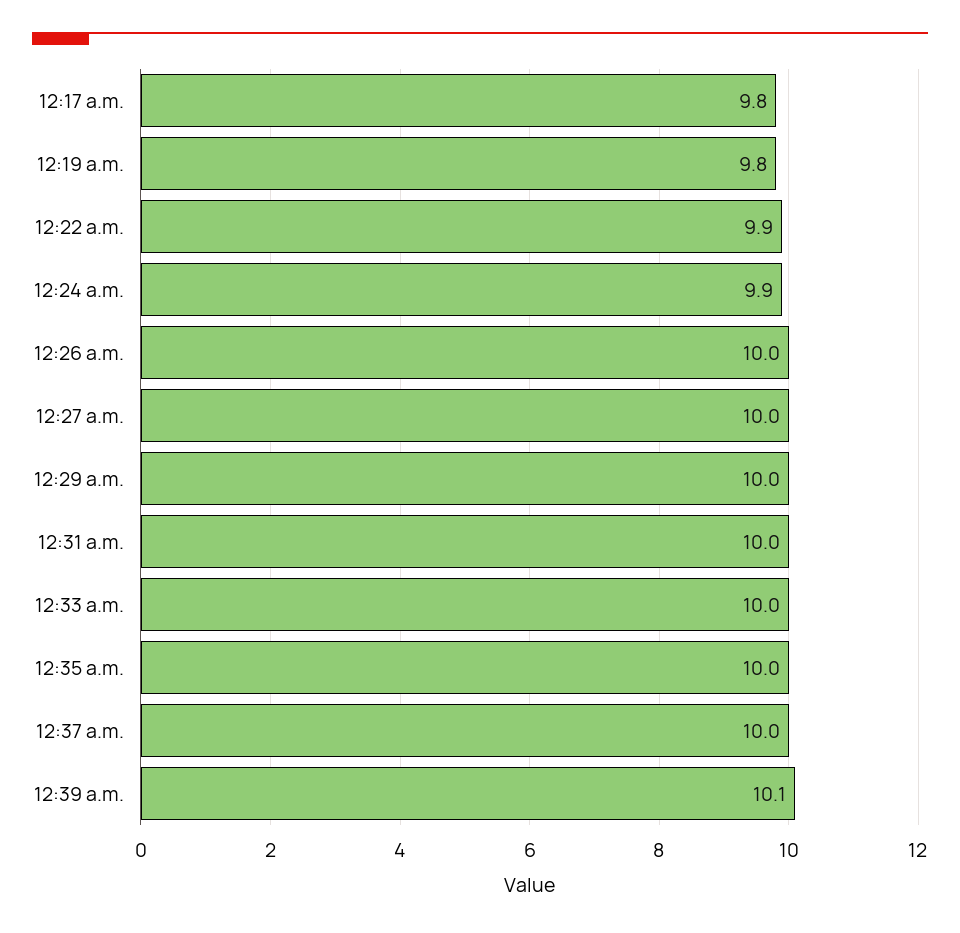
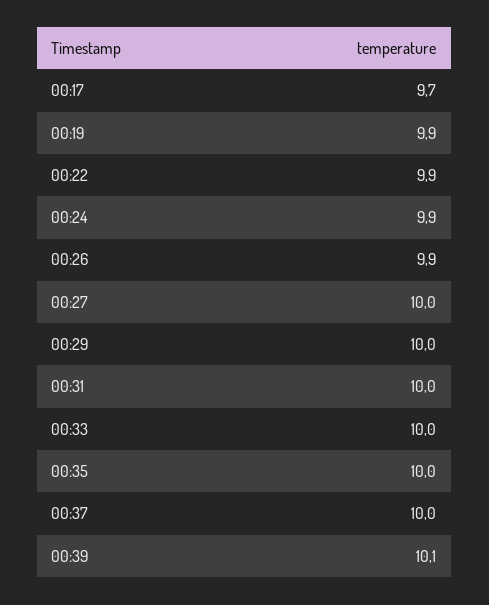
  {
-   "12:17 a.m.": 9.8,
+   "12:17 a.m.": 9.7,
-   "12:19 a.m.": 9.8,
+   "12:19 a.m.": 9.9,
    "12:22 a.m.": 9.9,
    "12:24 a.m.": 9.9,
-   "12:26 a.m.": 10,
+   "12:26 a.m.": 9.9,
    "12:27 a.m.": 10,
    "12:29 a.m.": 10,
    "12:31 a.m.": 10,
    "12:33 a.m.": 10,
    "12:35 a.m.": 10,
    "12:37 a.m.": 10,
    "12:39 a.m.": 10.1
  }

